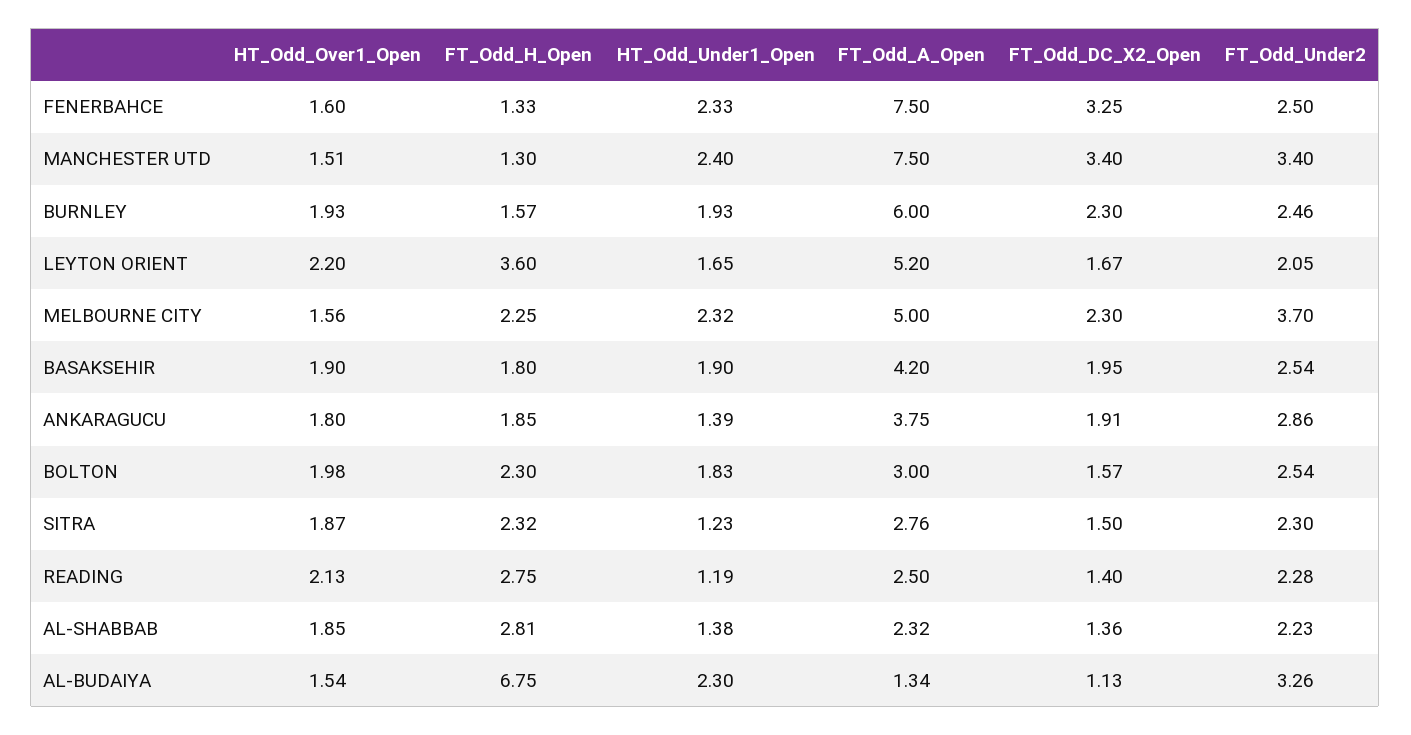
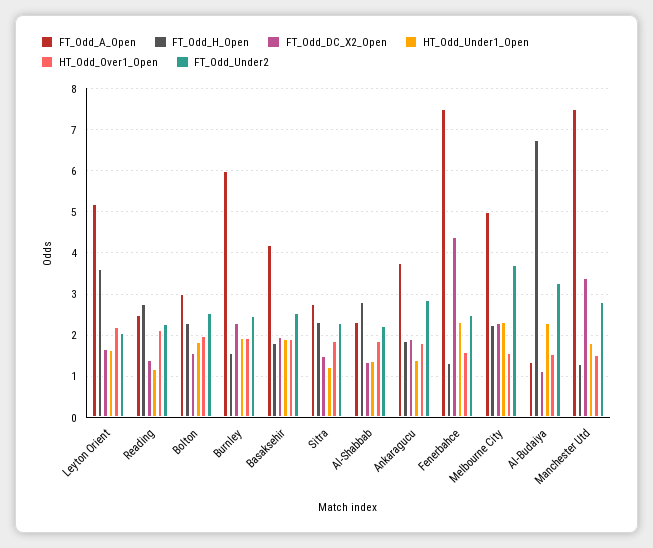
  {
    "HT_Odd_Over1_Open": {
      "FENERBAHCE": 1.6,
      "MANCHESTER UTD": 1.51,
      "BURNLEY": 1.93,
      "LEYTON ORIENT": 2.2,
      "MELBOURNE CITY": 1.56,
      "BASAKSEHIR": 1.9,
      "ANKARAGUCU": 1.8,
      "BOLTON": 1.98,
      "SITRA": 1.87,
      "READING": 2.13,
      "AL-SHABBAB": 1.85,
      "AL-BUDAIYA": 1.54
    },
    "FT_Odd_H_Open": {
      "FENERBAHCE": 1.33,
      "MANCHESTER UTD": 1.3,
      "BURNLEY": 1.57,
      "LEYTON ORIENT": 3.6,
      "MELBOURNE CITY": 2.25,
      "BASAKSEHIR": 1.8,
      "ANKARAGUCU": 1.85,
      "BOLTON": 2.3,
      "SITRA": 2.32,
      "READING": 2.75,
      "AL-SHABBAB": 2.81,
      "AL-BUDAIYA": 6.75
    },
    "HT_Odd_Under1_Open": {
      "FENERBAHCE": 2.33,
-     "MANCHESTER UTD": 2.4,
+     "MANCHESTER UTD": 1.8,
      "BURNLEY": 1.93,
      "LEYTON ORIENT": 1.65,
      "MELBOURNE CITY": 2.32,
      "BASAKSEHIR": 1.9,
      "ANKARAGUCU": 1.39,
      "BOLTON": 1.83,
      "SITRA": 1.23,
      "READING": 1.19,
      "AL-SHABBAB": 1.38,
      "AL-BUDAIYA": 2.3
    },
    "FT_Odd_A_Open": {
      "FENERBAHCE": 7.5,
      "MANCHESTER UTD": 7.5,
      "BURNLEY": 6,
      "LEYTON ORIENT": 5.2,
      "MELBOURNE CITY": 5,
      "BASAKSEHIR": 4.2,
      "ANKARAGUCU": 3.75,
      "BOLTON": 3,
      "SITRA": 2.76,
      "READING": 2.5,
      "AL-SHABBAB": 2.32,
      "AL-BUDAIYA": 1.34
    },
    "FT_Odd_DC_X2_Open": {
-     "FENERBAHCE": 3.25,
+     "FENERBAHCE": 4.4,
      "MANCHESTER UTD": 3.4,
      "BURNLEY": 2.3,
      "LEYTON ORIENT": 1.67,
      "MELBOURNE CITY": 2.3,
      "BASAKSEHIR": 1.95,
      "ANKARAGUCU": 1.91,
      "BOLTON": 1.57,
      "SITRA": 1.5,
      "READING": 1.4,
      "AL-SHABBAB": 1.36,
      "AL-BUDAIYA": 1.13
    },
    "FT_Odd_Under2": {
      "FENERBAHCE": 2.5,
-     "MANCHESTER UTD": 3.4,
+     "MANCHESTER UTD": 2.8,
      "BURNLEY": 2.46,
      "LEYTON ORIENT": 2.05,
      "MELBOURNE CITY": 3.7,
      "BASAKSEHIR": 2.54,
      "ANKARAGUCU": 2.86,
      "BOLTON": 2.54,
      "SITRA": 2.3,
      "READING": 2.28,
      "AL-SHABBAB": 2.23,
      "AL-BUDAIYA": 3.26
    }
  }

